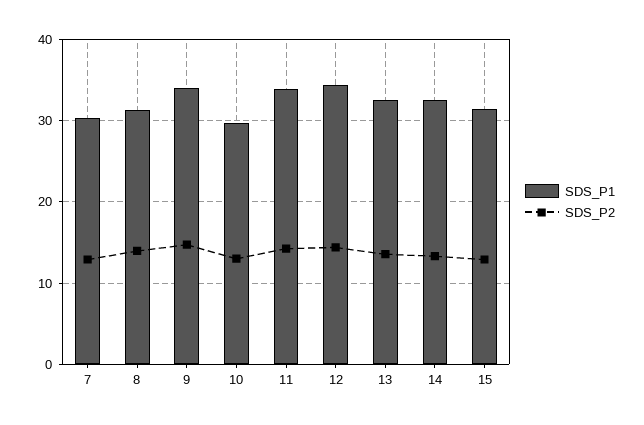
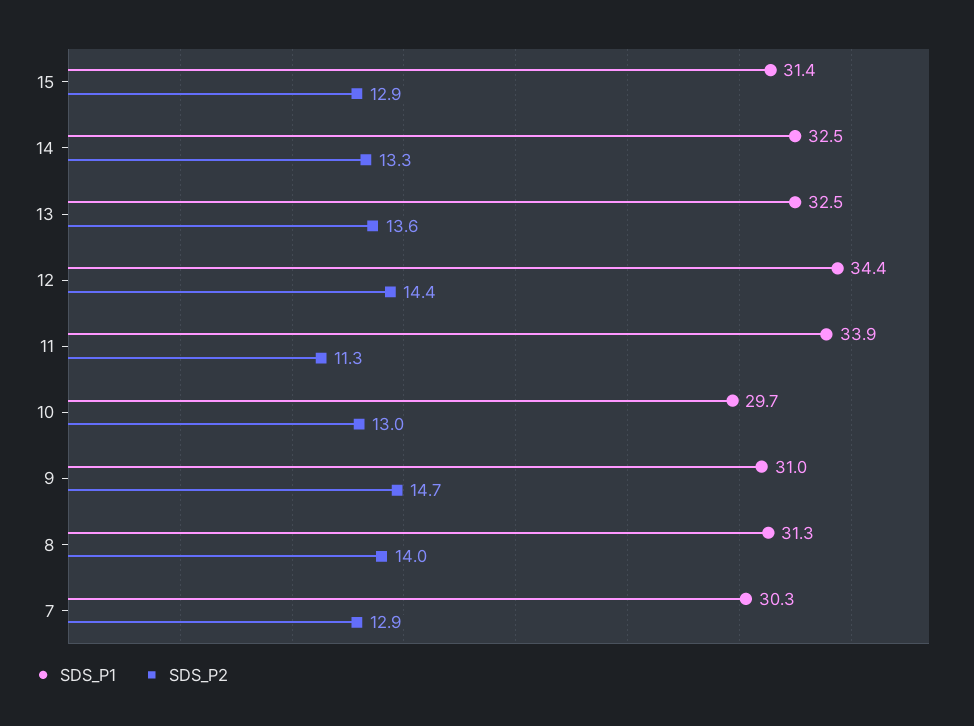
  {
    "SDS_P1": {
      "7": 30.3,
      "8": 31.3,
-     "9": 34,
+     "9": 31,
      "10": 29.7,
      "11": 33.9,
      "12": 34.4,
      "13": 32.5,
      "14": 32.5,
      "15": 31.4
    },
    "SDS_P2": {
      "7": 12.9,
      "8": 14,
      "9": 14.7,
      "10": 13,
-     "11": 14,
+     "11": 11.3,
      "12": 14.4,
      "13": 13.6,
      "14": 13.3,
      "15": 12.9
    }
  }

